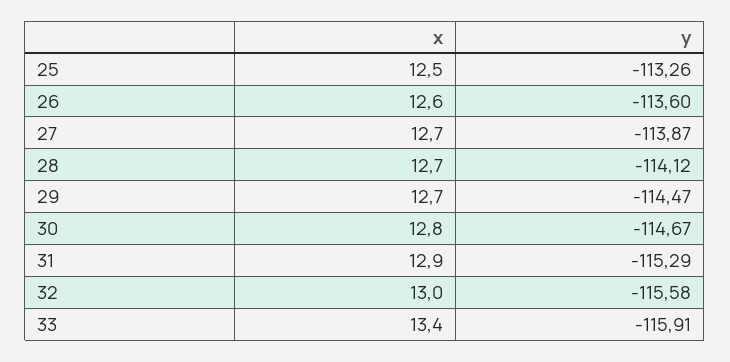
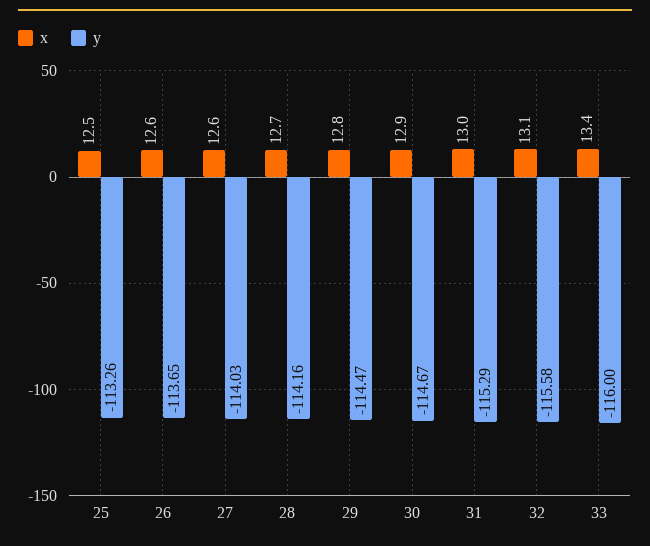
  {
    "x": {
      "25": 12.5,
      "26": 12.6,
-     "27": 12.7,
+     "27": 12.6,
      "28": 12.7,
-     "29": 12.7,
+     "29": 12.8,
-     "30": 12.8,
+     "30": 12.9,
-     "31": 12.9,
+     "31": 13,
-     "32": 13,
+     "32": 13.1,
      "33": 13.4
    },
    "y": {
      "25": -113.26,
-     "26": -113.6,
+     "26": -113.65,
-     "27": -113.87,
+     "27": -114.03,
-     "28": -114.12,
+     "28": -114.16,
      "29": -114.47,
      "30": -114.67,
      "31": -115.29,
      "32": -115.58,
-     "33": -115.91
+     "33": -116
    }
  }

